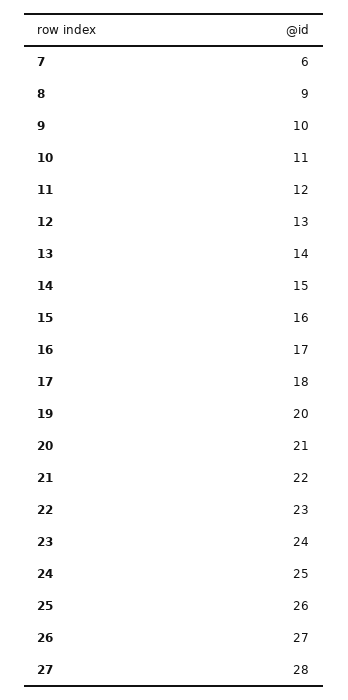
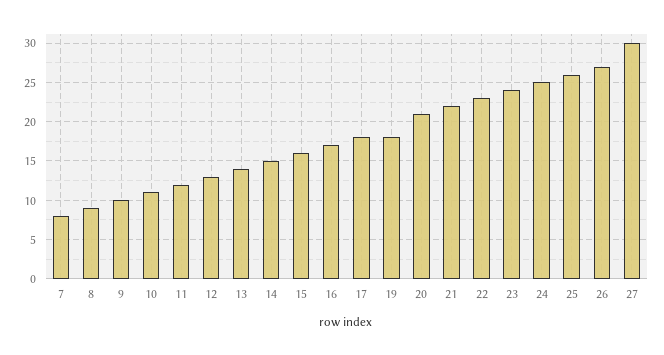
  {
-   "7": 6,
+   "7": 8,
    "8": 9,
    "9": 10,
    "10": 11,
    "11": 12,
    "12": 13,
    "13": 14,
    "14": 15,
    "15": 16,
    "16": 17,
    "17": 18,
-   "19": 20,
+   "19": 18,
    "20": 21,
    "21": 22,
    "22": 23,
    "23": 24,
    "24": 25,
    "25": 26,
    "26": 27,
-   "27": 28
+   "27": 30
  }

